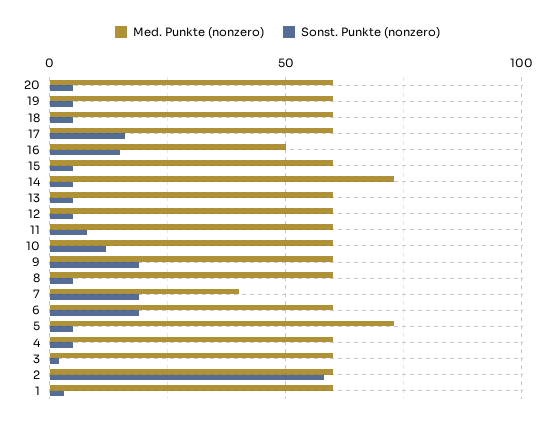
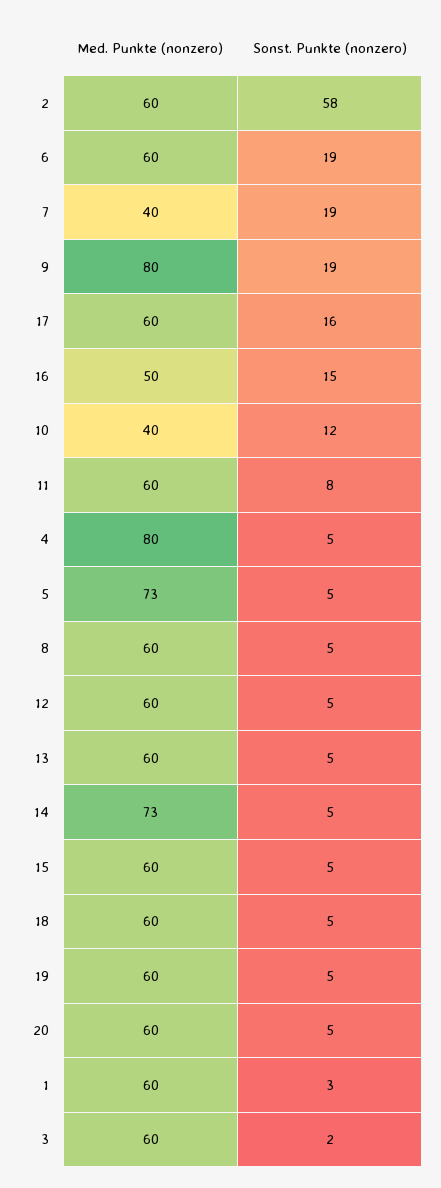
  {
    "Med. Punkte (nonzero)": {
      "20": 60,
      "19": 60,
      "18": 60,
      "17": 60,
      "16": 50,
      "15": 60,
      "14": 73,
      "13": 60,
      "12": 60,
      "11": 60,
-     "10": 60,
+     "10": 40,
-     "9": 60,
+     "9": 80,
      "8": 60,
      "7": 40,
      "6": 60,
      "5": 73,
-     "4": 60,
+     "4": 80,
      "3": 60,
      "2": 60,
      "1": 60
    },
    "Sonst. Punkte (nonzero)": {
      "20": 5,
      "19": 5,
      "18": 5,
      "17": 16,
      "16": 15,
      "15": 5,
      "14": 5,
      "13": 5,
      "12": 5,
      "11": 8,
      "10": 12,
      "9": 19,
      "8": 5,
      "7": 19,
      "6": 19,
      "5": 5,
      "4": 5,
      "3": 2,
      "2": 58,
      "1": 3
    }
  }

